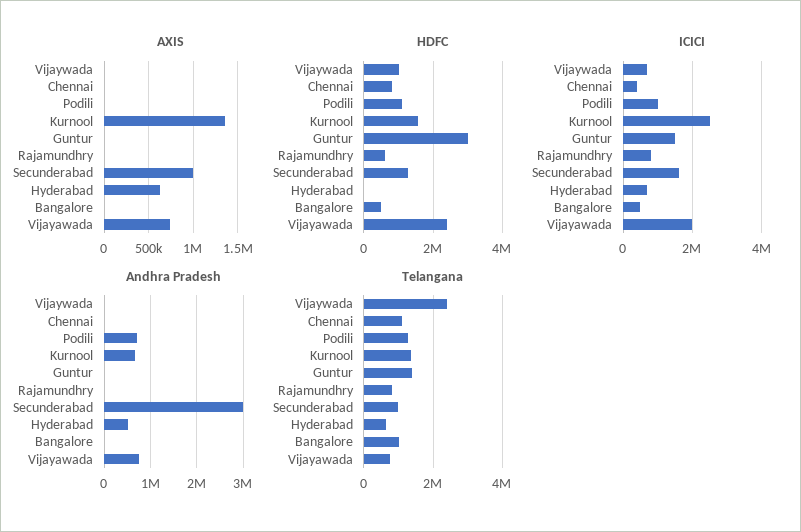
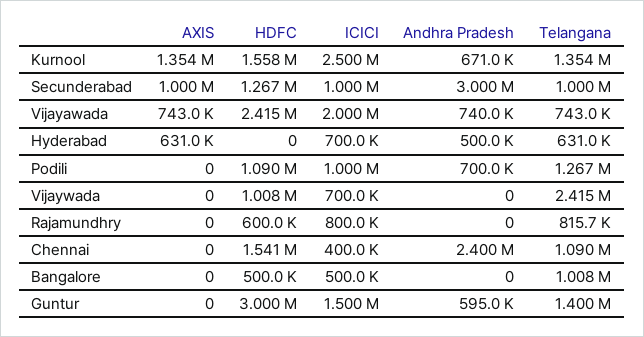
  {
    "AXIS": {
      "Vijaywada": 0,
      "Chennai": 0,
      "Podili": 0,
      "Kurnool": 1354000,
      "Guntur": 0,
      "Rajamundhry": 0,
      "Secunderabad": 1000000,
      "Hyderabad": 631000,
      "Bangalore": 0,
      "Vijayawada": 743000
    },
    "HDFC": {
      "Vijaywada": 1008000,
-     "Chennai": 800000,
+     "Chennai": 1541000,
      "Podili": 1090000,
      "Kurnool": 1558000,
      "Guntur": 3000000,
      "Rajamundhry": 600000,
      "Secunderabad": 1267000,
      "Hyderabad": 0,
      "Bangalore": 500000,
      "Vijayawada": 2415000
    },
    "ICICI": {
      "Vijaywada": 700000,
      "Chennai": 400000,
      "Podili": 1000000,
      "Kurnool": 2500000,
      "Guntur": 1500000,
      "Rajamundhry": 800000,
-     "Secunderabad": 1600000,
+     "Secunderabad": 1000000,
      "Hyderabad": 700000,
      "Bangalore": 500000,
      "Vijayawada": 2000000
    },
    "Andhra Pradesh": {
      "Vijaywada": 0,
-     "Chennai": 0,
+     "Chennai": 2400000,
      "Podili": 700000,
      "Kurnool": 671000,
-     "Guntur": 0,
+     "Guntur": 595000,
      "Rajamundhry": 0,
      "Secunderabad": 3000000,
      "Hyderabad": 500000,
      "Bangalore": 0,
      "Vijayawada": 740000
    },
    "Telangana": {
      "Vijaywada": 2415000,
      "Chennai": 1090000,
      "Podili": 1267000,
      "Kurnool": 1354000,
      "Guntur": 1400000,
      "Rajamundhry": 815700,
      "Secunderabad": 1000000,
      "Hyderabad": 631000,
      "Bangalore": 1008000,
      "Vijayawada": 743000
    }
  }

